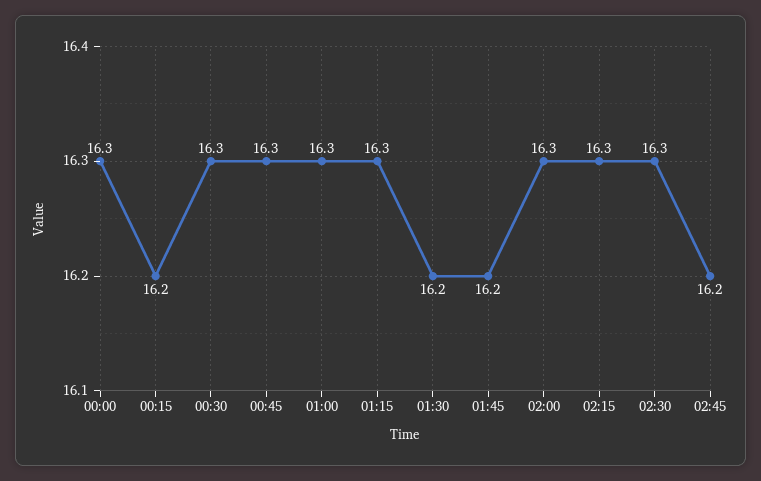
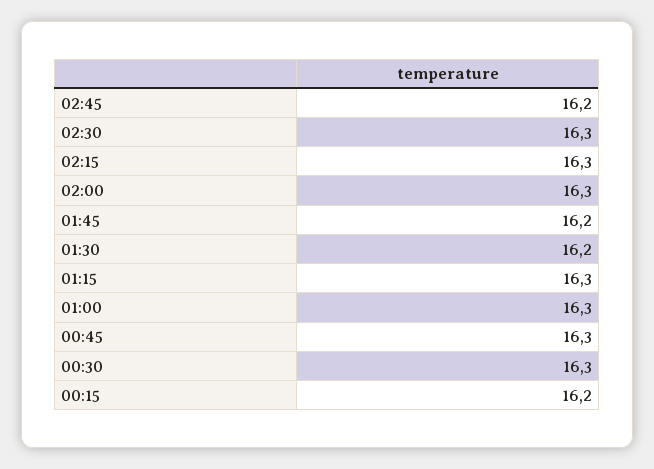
  {
-   "00:00": 16.3,
    "00:15": 16.2,
    "00:30": 16.3,
    "00:45": 16.3,
    "01:00": 16.3,
    "01:15": 16.3,
    "01:30": 16.2,
    "01:45": 16.2,
    "02:00": 16.3,
    "02:15": 16.3,
    "02:30": 16.3,
    "02:45": 16.2
  }

